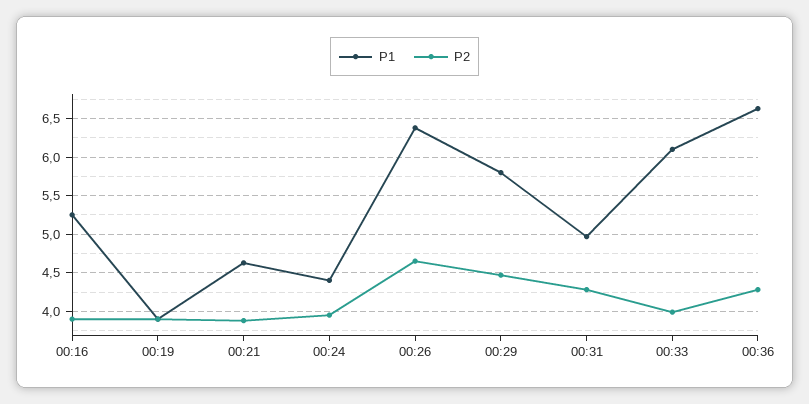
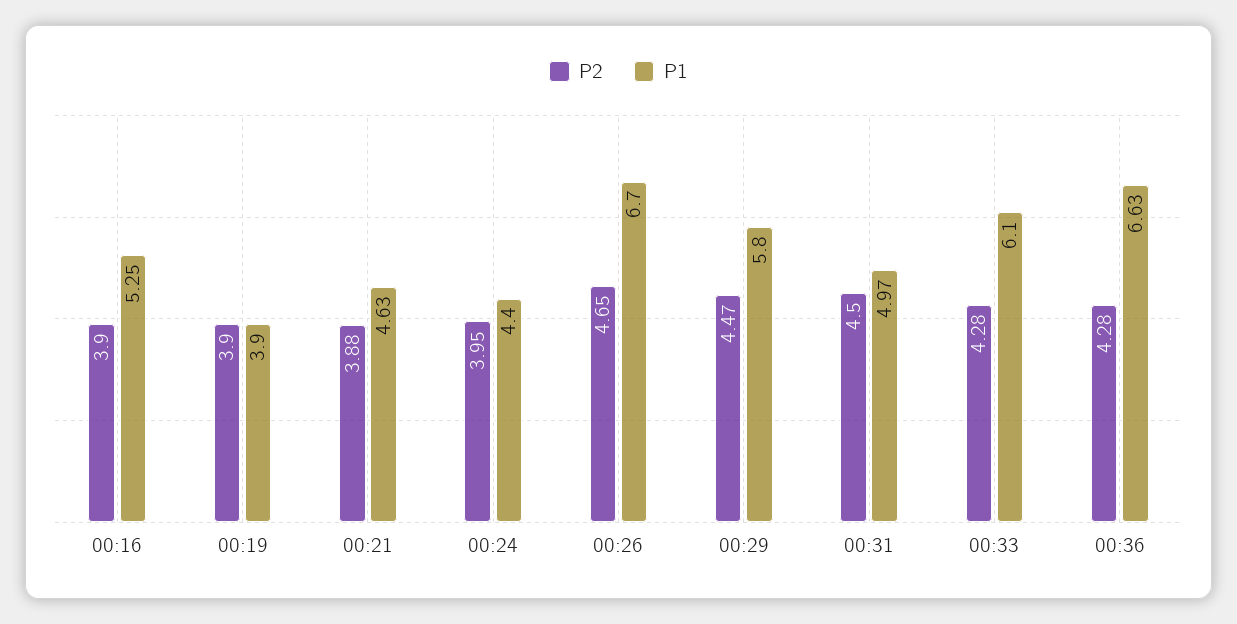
  {
    "P1": {
      "00:16": 5.25,
      "00:19": 3.9,
      "00:21": 4.63,
      "00:24": 4.4,
-     "00:26": 6.4,
+     "00:26": 6.7,
      "00:29": 5.8,
      "00:31": 4.97,
      "00:33": 6.1,
      "00:36": 6.63
    },
    "P2": {
      "00:16": 3.9,
      "00:19": 3.9,
      "00:21": 3.88,
      "00:24": 3.95,
      "00:26": 4.65,
      "00:29": 4.47,
-     "00:31": 4.3,
+     "00:31": 4.5,
-     "00:33": 4,
+     "00:33": 4.28,
      "00:36": 4.28
    }
  }

